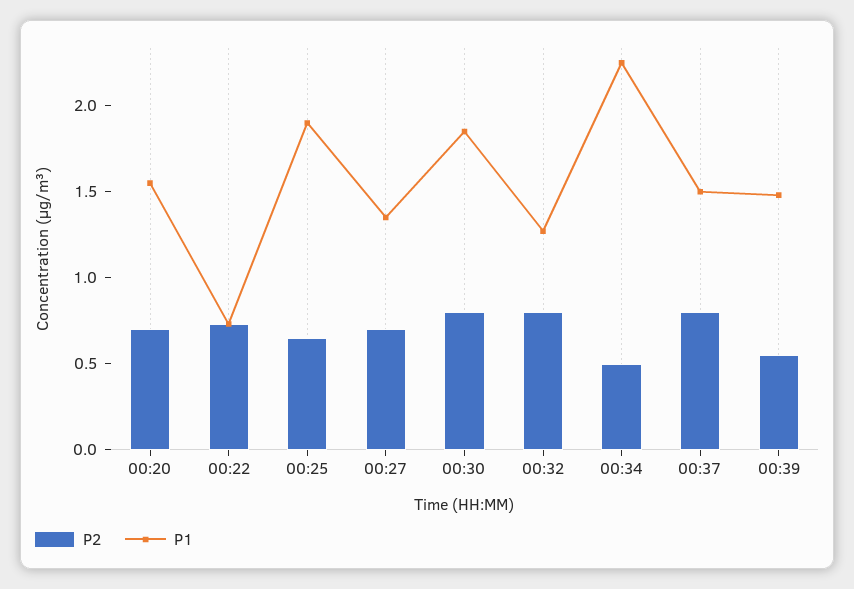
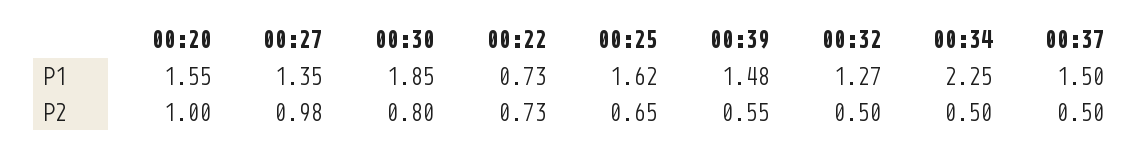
  {
    "P2": {
-     "00:20": 0.7,
+     "00:20": 1,
      "00:22": 0.73,
      "00:25": 0.65,
-     "00:27": 0.7,
+     "00:27": 0.98,
      "00:30": 0.8,
-     "00:32": 0.8,
+     "00:32": 0.5,
      "00:34": 0.5,
-     "00:37": 0.8,
+     "00:37": 0.5,
      "00:39": 0.55
    },
    "P1": {
      "00:20": 1.55,
      "00:22": 0.73,
-     "00:25": 1.9,
+     "00:25": 1.62,
      "00:27": 1.35,
      "00:30": 1.85,
      "00:32": 1.27,
      "00:34": 2.25,
      "00:37": 1.5,
      "00:39": 1.48
    }
  }

